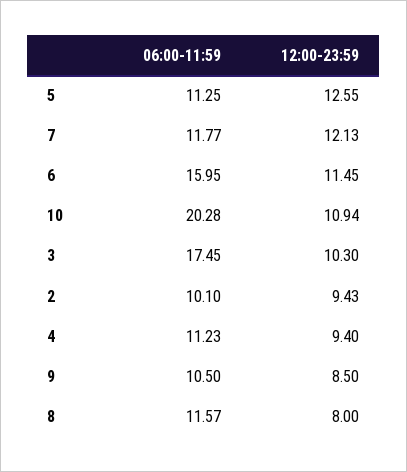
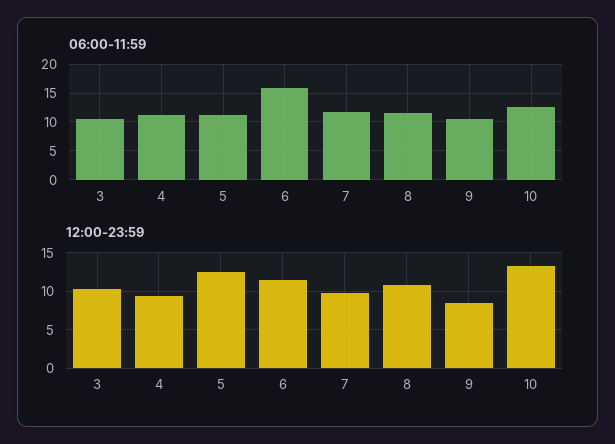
  {
    "06:00-11:59": {
      "5": 11.25,
      "7": 11.77,
      "6": 15.95,
-     "10": 20.28,
+     "10": 12.5,
-     "3": 17.45,
+     "3": 10,
-     "2": 10.1,
      "4": 11.23,
      "9": 10.5,
      "8": 11.57
    },
    "12:00-23:59": {
      "5": 12.55,
-     "7": 12.13,
+     "7": 10,
      "6": 11.45,
-     "10": 10.94,
+     "10": 13,
      "3": 10.3,
-     "2": 9.43,
      "4": 9.4,
      "9": 8.5,
-     "8": 8
+     "8": 11
    }
  }

